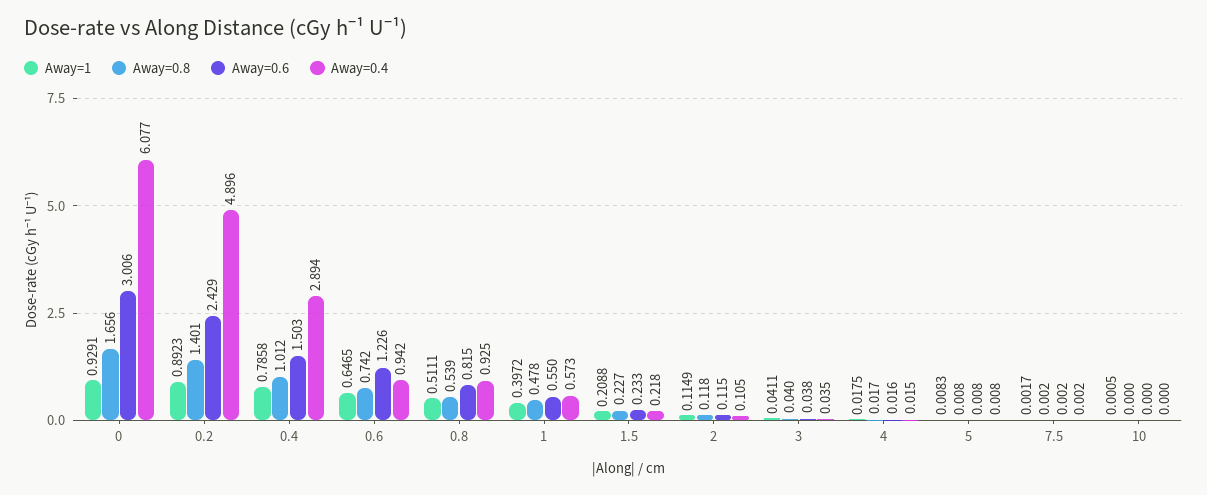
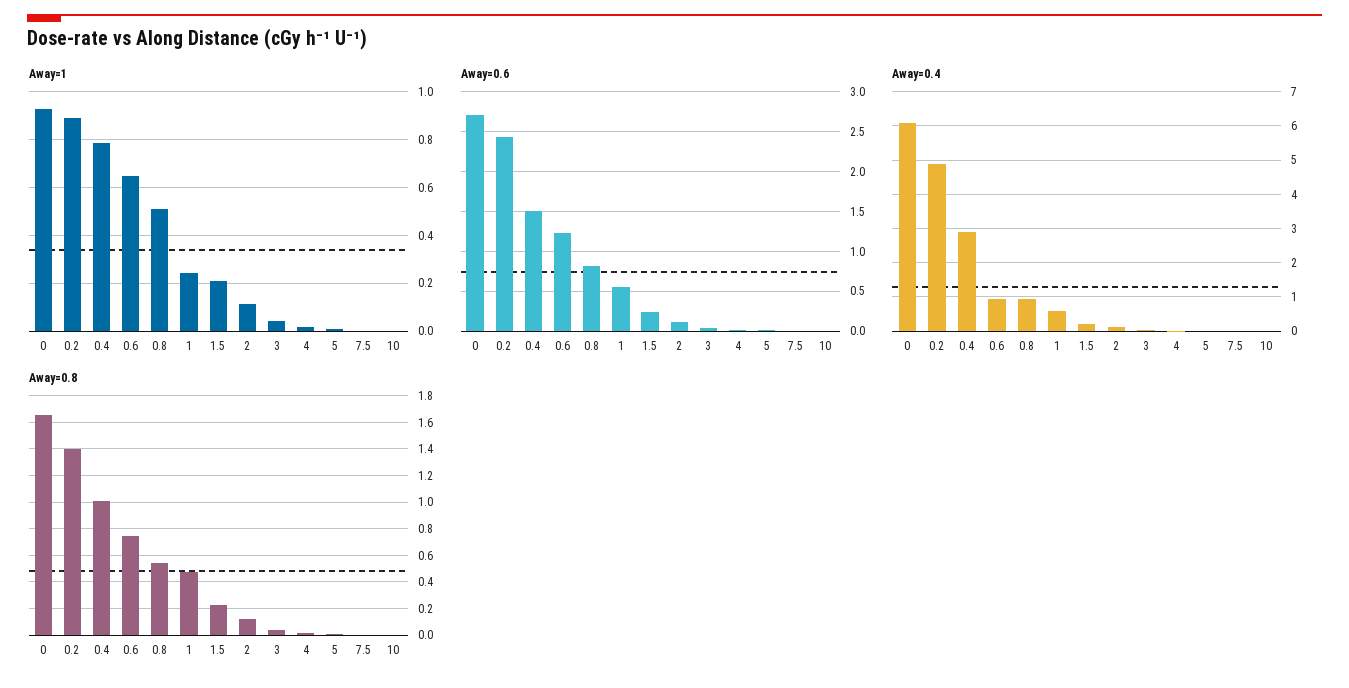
  {
    "Away=1": {
      "0": 0.9291,
      "0.2": 0.8923,
      "0.4": 0.7858,
      "0.6": 0.6465,
      "0.8": 0.5111,
-     "1": 0.3972,
+     "1": 0.25,
      "1.5": 0.2088,
      "2": 0.1149,
      "3": 0.0411,
      "4": 0.0175,
      "5": 0.0083,
      "7.5": 0.0017,
      "10": 0.0005
    },
    "Away=0.8": {
      "0": 1.656,
      "0.2": 1.401,
      "0.4": 1.012,
      "0.6": 0.742,
      "0.8": 0.539,
      "1": 0.478,
      "1.5": 0.227,
      "2": 0.118,
      "3": 0.04,
      "4": 0.017,
      "5": 0.008,
      "7.5": 0.002,
      "10": 0
    },
    "Away=0.6": {
-     "0": 3.006,
+     "0": 2.7,
      "0.2": 2.429,
      "0.4": 1.503,
      "0.6": 1.226,
      "0.8": 0.815,
      "1": 0.55,
      "1.5": 0.233,
      "2": 0.115,
      "3": 0.038,
      "4": 0.016,
      "5": 0.008,
      "7.5": 0.002,
      "10": 0
    },
    "Away=0.4": {
      "0": 6.077,
      "0.2": 4.896,
      "0.4": 2.894,
      "0.6": 0.942,
      "0.8": 0.925,
      "1": 0.573,
      "1.5": 0.218,
      "2": 0.105,
      "3": 0.035,
      "4": 0.015,
      "5": 0.008,
      "7.5": 0.002,
      "10": 0
    }
  }

